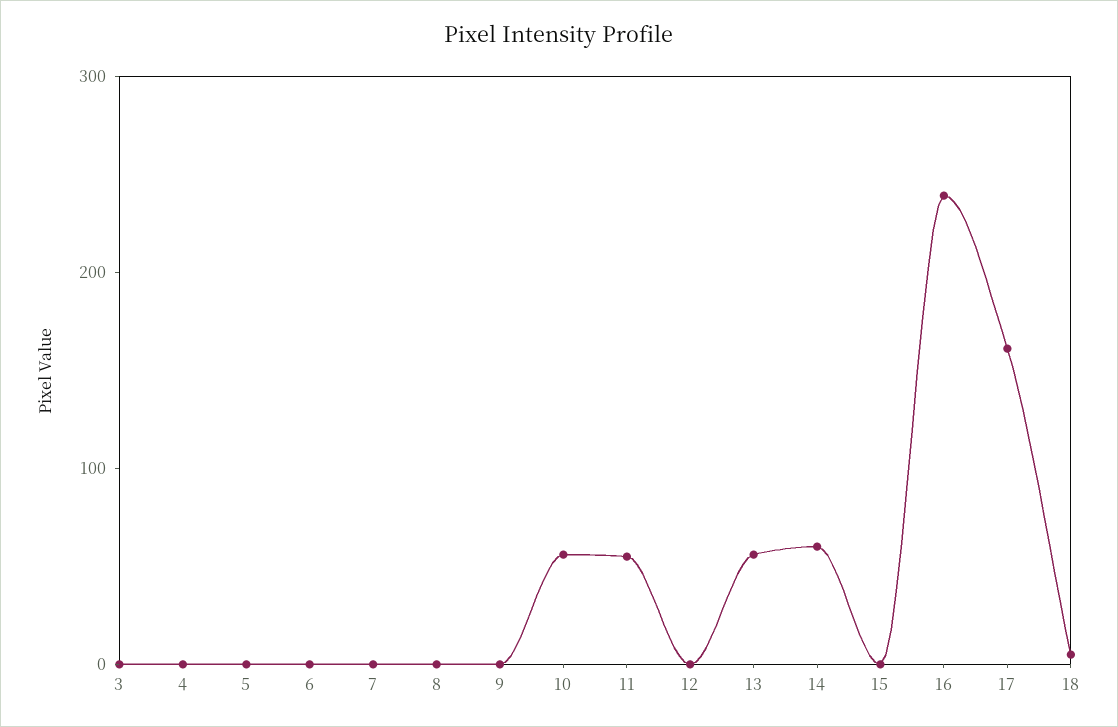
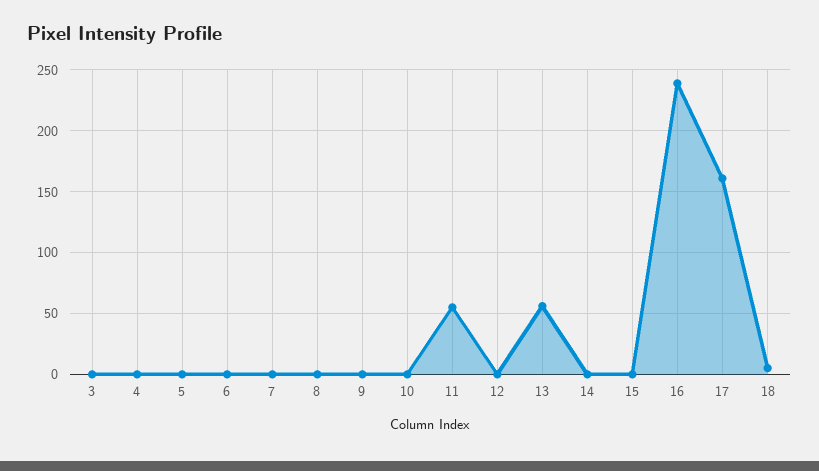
  {
    "3": 0,
    "4": 0,
    "5": 0,
    "6": 0,
    "7": 0,
    "8": 0,
    "9": 0,
-   "10": 60,
+   "10": 0,
    "11": 55,
    "12": 0,
    "13": 55,
-   "14": 60,
+   "14": 0,
    "15": 0,
    "16": 240,
    "17": 160,
    "18": 5
  }

